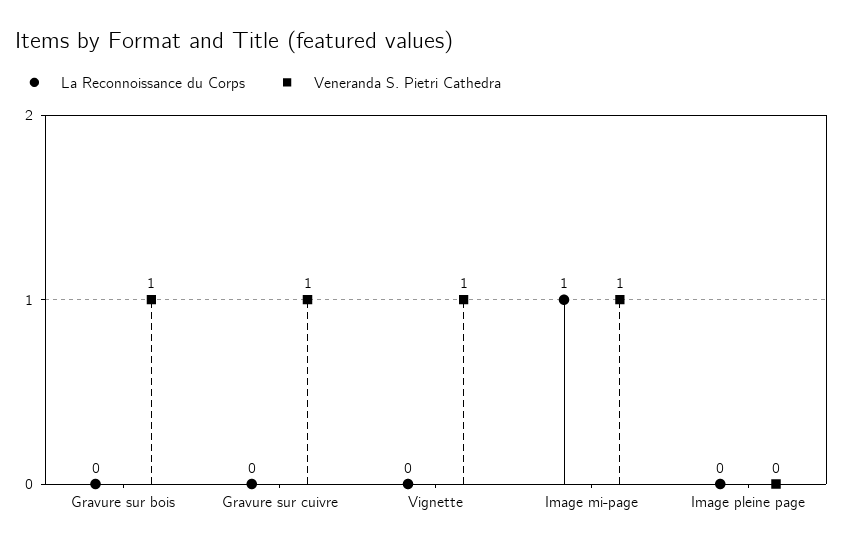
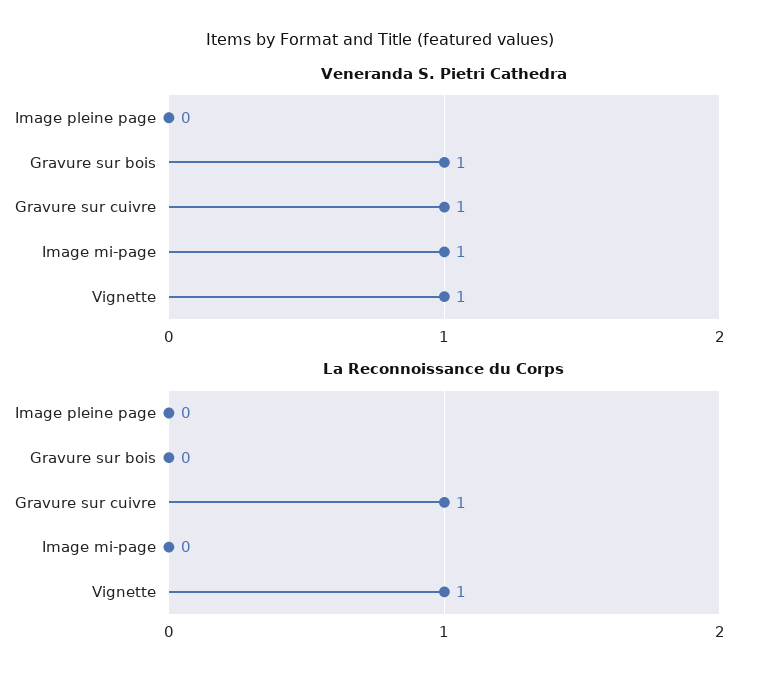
  {
    "La Reconnoissance du Corps": {
      "Gravure sur bois": 0,
-     "Gravure sur cuivre": 0,
+     "Gravure sur cuivre": 1,
-     "Vignette": 0,
+     "Vignette": 1,
-     "Image mi-page": 1,
+     "Image mi-page": 0,
      "Image pleine page": 0
    },
    "Veneranda S. Pietri Cathedra": {
      "Gravure sur bois": 1,
      "Gravure sur cuivre": 1,
      "Vignette": 1,
      "Image mi-page": 1,
      "Image pleine page": 0
    }
  }

